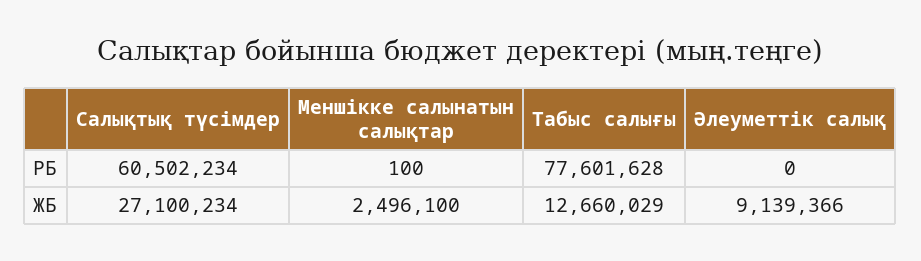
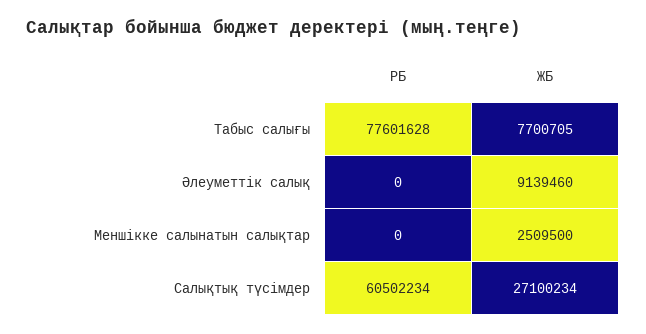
  {
    "Салықтық түсімдер": {
      "РБ": 60502234,
      "ЖБ": 27100234
    },
    "Меншікке салынатын салықтар": {
-     "РБ": 100,
+     "РБ": 0,
-     "ЖБ": 2496100
+     "ЖБ": 2509500
    },
    "Табыс салығы": {
      "РБ": 77601628,
-     "ЖБ": 12660029
+     "ЖБ": 7700705
    },
    "Әлеуметтік салық": {
      "РБ": 0,
-     "ЖБ": 9139366
+     "ЖБ": 9139460
    }
  }

